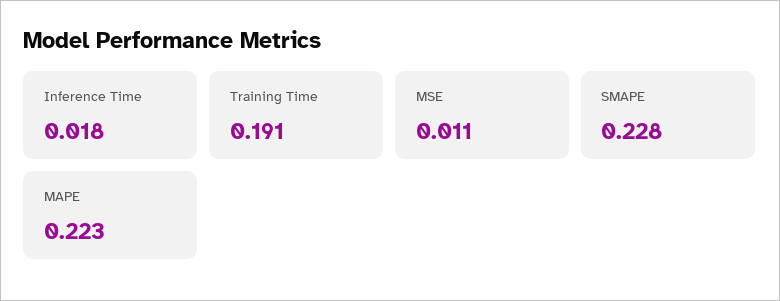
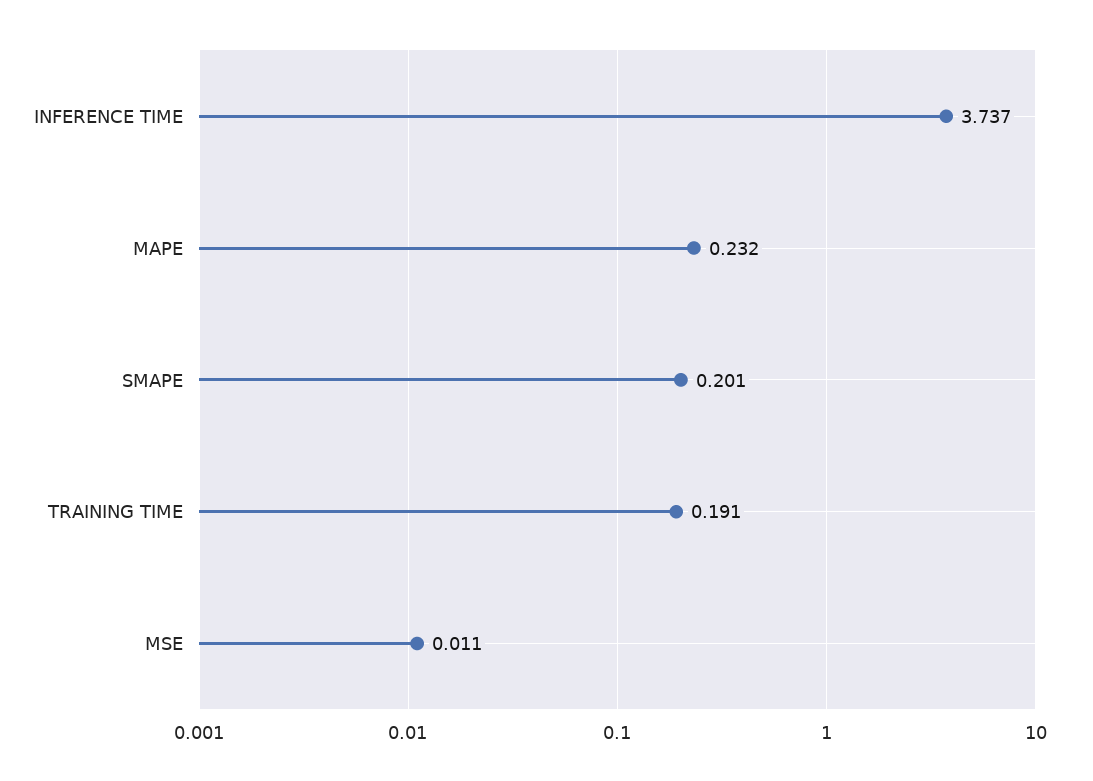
  {
-   "Inference Time": 0.018,
+   "Inference Time": 3.737,
    "Training Time": 0.191,
    "MSE": 0.011,
-   "SMAPE": 0.228,
+   "SMAPE": 0.201,
-   "MAPE": 0.223
+   "MAPE": 0.232
  }

